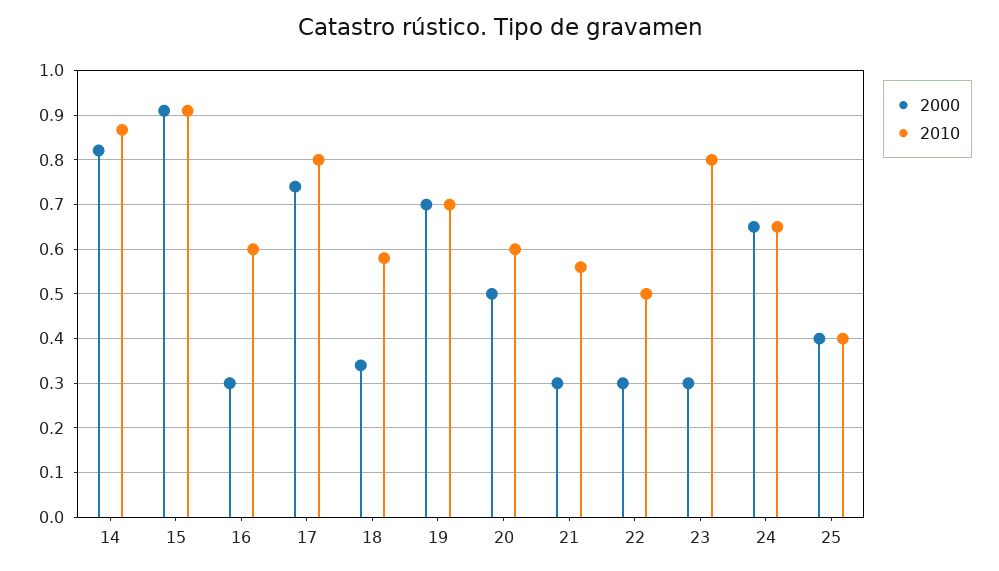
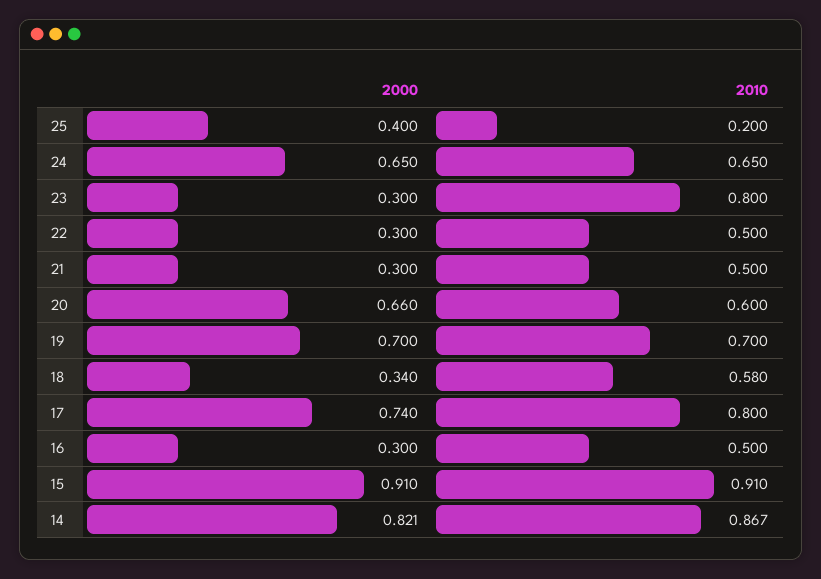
  {
    "2000": {
      "14": 0.821,
      "15": 0.91,
      "16": 0.3,
      "17": 0.74,
      "18": 0.34,
      "19": 0.7,
-     "20": 0.5,
+     "20": 0.66,
      "21": 0.3,
      "22": 0.3,
      "23": 0.3,
      "24": 0.65,
      "25": 0.4
    },
    "2010": {
      "14": 0.867,
      "15": 0.91,
-     "16": 0.6,
+     "16": 0.5,
      "17": 0.8,
      "18": 0.58,
      "19": 0.7,
      "20": 0.6,
-     "21": 0.56,
+     "21": 0.5,
      "22": 0.5,
      "23": 0.8,
      "24": 0.65,
-     "25": 0.4
+     "25": 0.2
    }
  }

